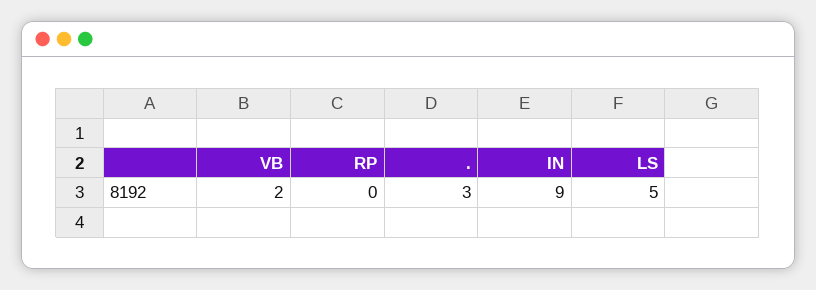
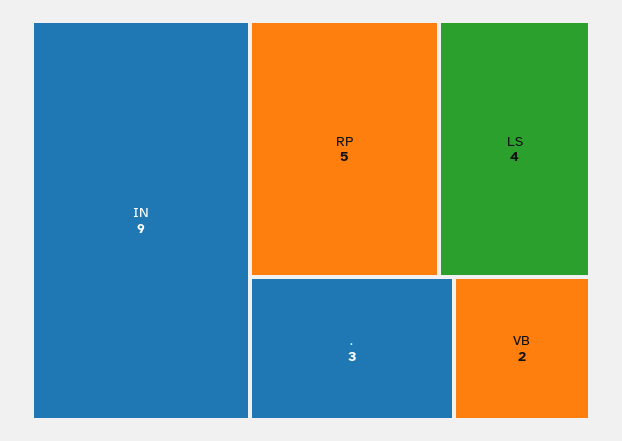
  {
    "VB": 2,
-   "RP": 0,
+   "RP": 5,
    ".": 3,
    "IN": 9,
-   "LS": 5
+   "LS": 4
  }

